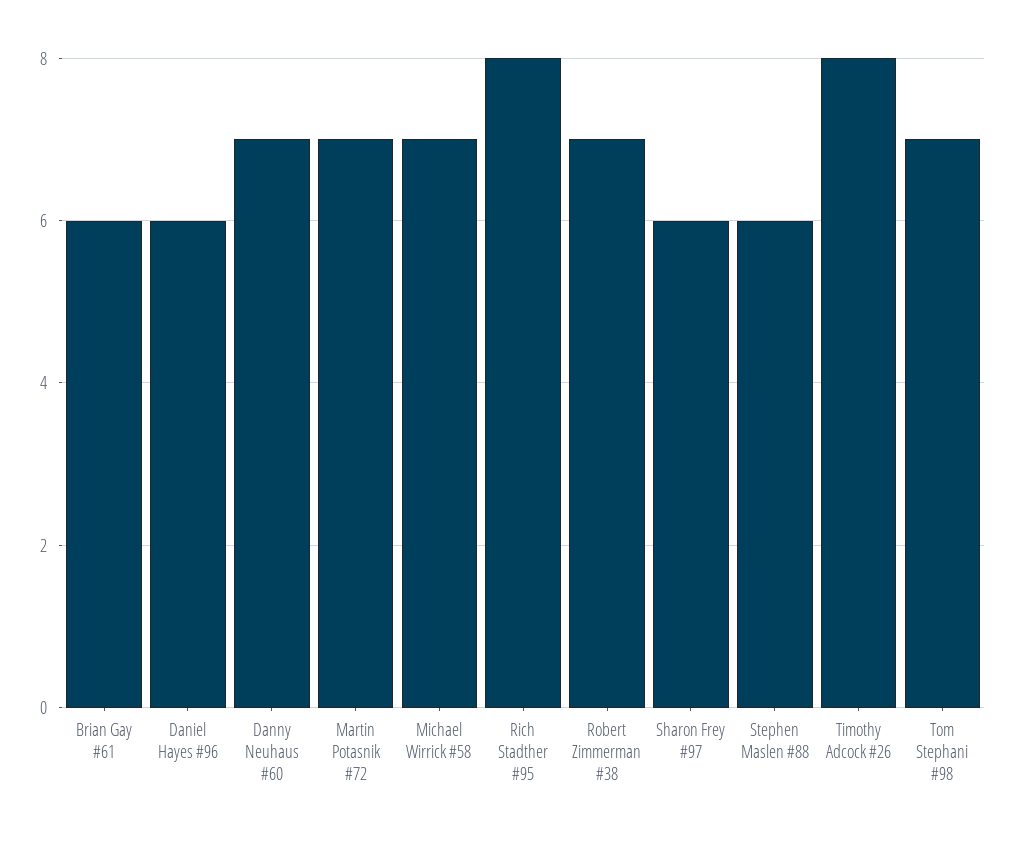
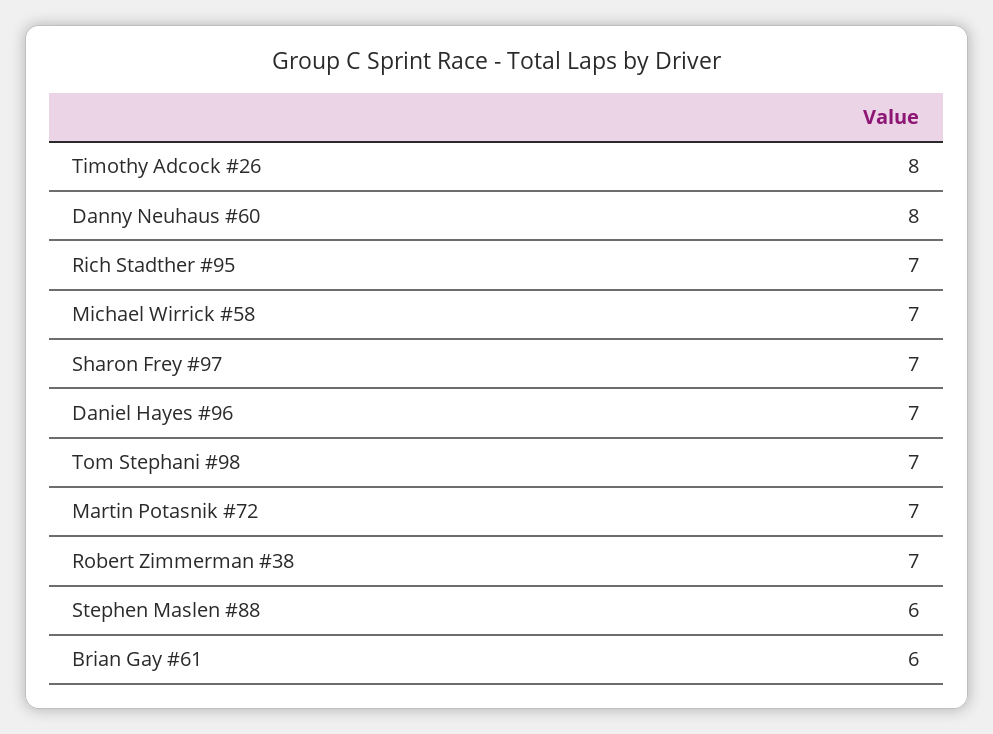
  {
    "Brian Gay #61": 6,
-   "Daniel Hayes #96": 6,
+   "Daniel Hayes #96": 7,
-   "Danny Neuhaus #60": 7,
+   "Danny Neuhaus #60": 8,
    "Martin Potasnik #72": 7,
    "Michael Wirrick #58": 7,
-   "Rich Stadther #95": 8,
+   "Rich Stadther #95": 7,
    "Robert Zimmerman #38": 7,
-   "Sharon Frey #97": 6,
+   "Sharon Frey #97": 7,
    "Stephen Maslen #88": 6,
    "Timothy Adcock #26": 8,
    "Tom Stephani #98": 7
  }

